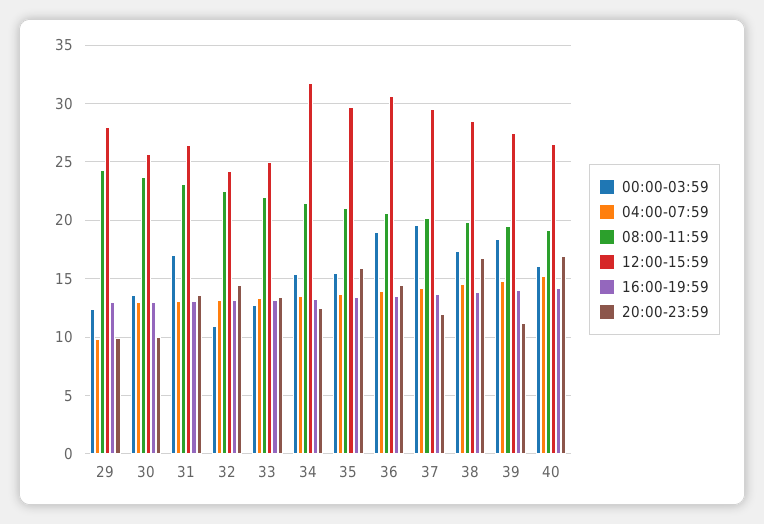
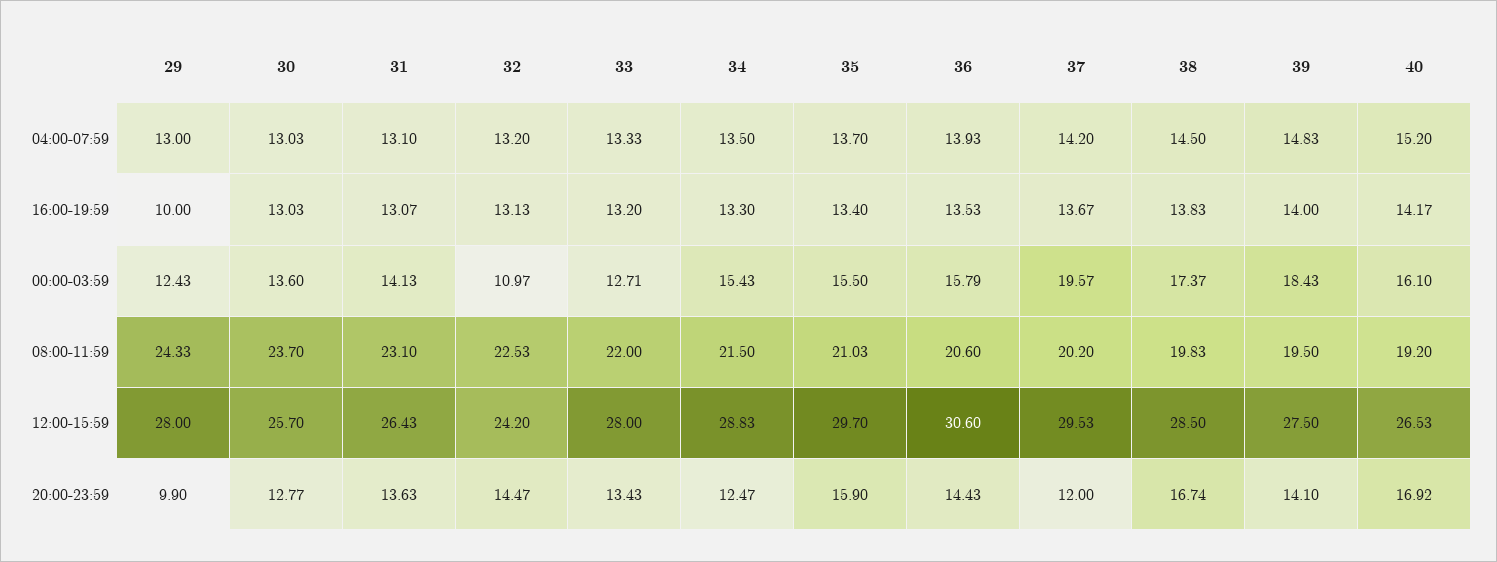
  {
    "00:00-03:59": {
      "29": 12.43,
      "30": 13.6,
-     "31": 17,
+     "31": 14.13,
      "32": 10.97,
      "33": 12.71,
      "34": 15.43,
      "35": 15.5,
-     "36": 19,
+     "36": 15.79,
      "37": 19.57,
      "38": 17.37,
      "39": 18.43,
      "40": 16.1
    },
    "04:00-07:59": {
-     "29": 10,
+     "29": 13,
      "30": 13.03,
      "31": 13.1,
      "32": 13.2,
      "33": 13.33,
      "34": 13.5,
      "35": 13.7,
      "36": 13.93,
      "37": 14.2,
      "38": 14.5,
      "39": 14.83,
      "40": 15.2
    },
    "08:00-11:59": {
      "29": 24.33,
      "30": 23.7,
      "31": 23.1,
      "32": 22.53,
      "33": 22,
      "34": 21.5,
      "35": 21.03,
      "36": 20.6,
      "37": 20.2,
      "38": 19.83,
      "39": 19.5,
      "40": 19.2
    },
    "12:00-15:59": {
      "29": 28,
      "30": 25.7,
      "31": 26.43,
      "32": 24.2,
-     "33": 25,
+     "33": 28,
-     "34": 32,
+     "34": 28.83,
      "35": 29.7,
      "36": 30.6,
      "37": 29.53,
      "38": 28.5,
      "39": 27.5,
      "40": 26.53
    },
    "16:00-19:59": {
-     "29": 13,
+     "29": 10,
      "30": 13.03,
      "31": 13.07,
      "32": 13.13,
      "33": 13.2,
      "34": 13.3,
      "35": 13.4,
      "36": 13.53,
      "37": 13.67,
      "38": 13.83,
      "39": 14,
      "40": 14.17
    },
    "20:00-23:59": {
      "29": 9.9,
-     "30": 10,
+     "30": 12.77,
      "31": 13.63,
      "32": 14.47,
      "33": 13.43,
      "34": 12.47,
      "35": 15.9,
      "36": 14.43,
      "37": 12,
      "38": 16.74,
-     "39": 11,
+     "39": 14.1,
      "40": 16.92
    }
  }

